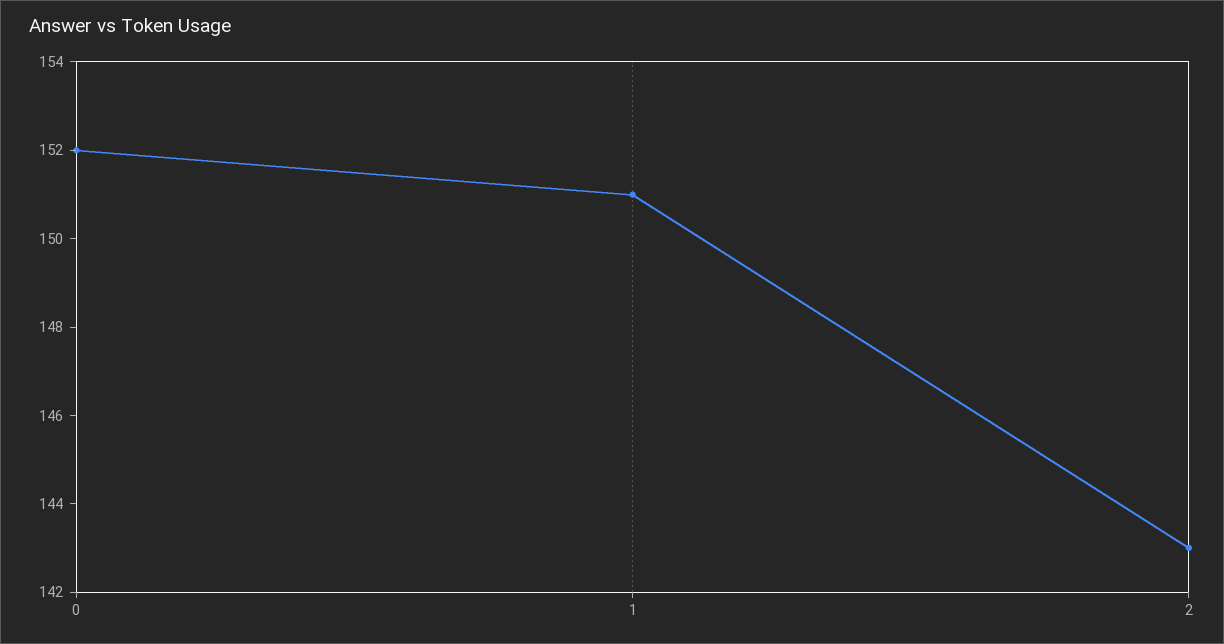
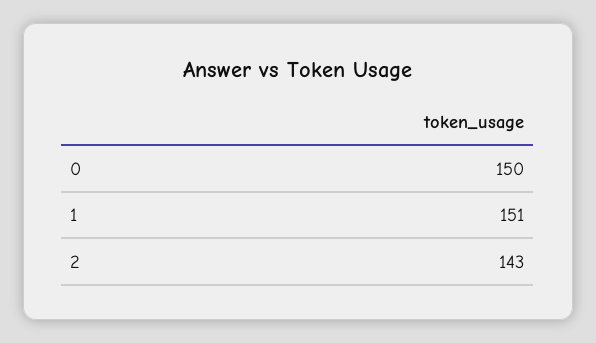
  {
-   "0": 152,
+   "0": 150,
    "1": 151,
    "2": 143
  }

